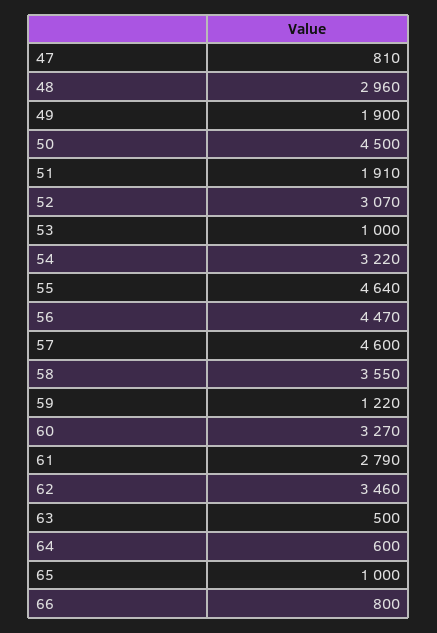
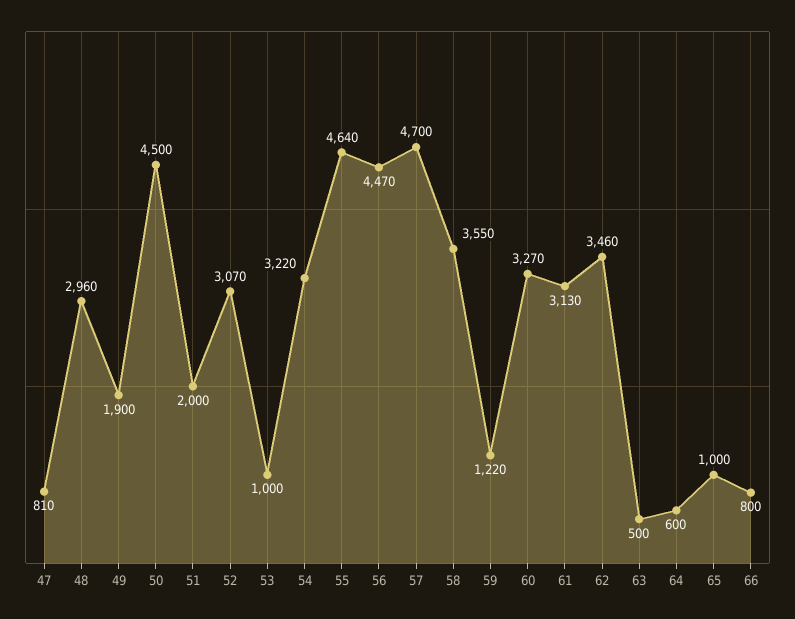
  {
    "47": 810,
    "48": 2960,
    "49": 1900,
    "50": 4500,
-   "51": 1910,
+   "51": 2000,
    "52": 3070,
    "53": 1000,
    "54": 3220,
    "55": 4640,
    "56": 4470,
-   "57": 4600,
+   "57": 4700,
    "58": 3550,
    "59": 1220,
    "60": 3270,
-   "61": 2790,
+   "61": 3130,
    "62": 3460,
    "63": 500,
    "64": 600,
    "65": 1000,
    "66": 800
  }

